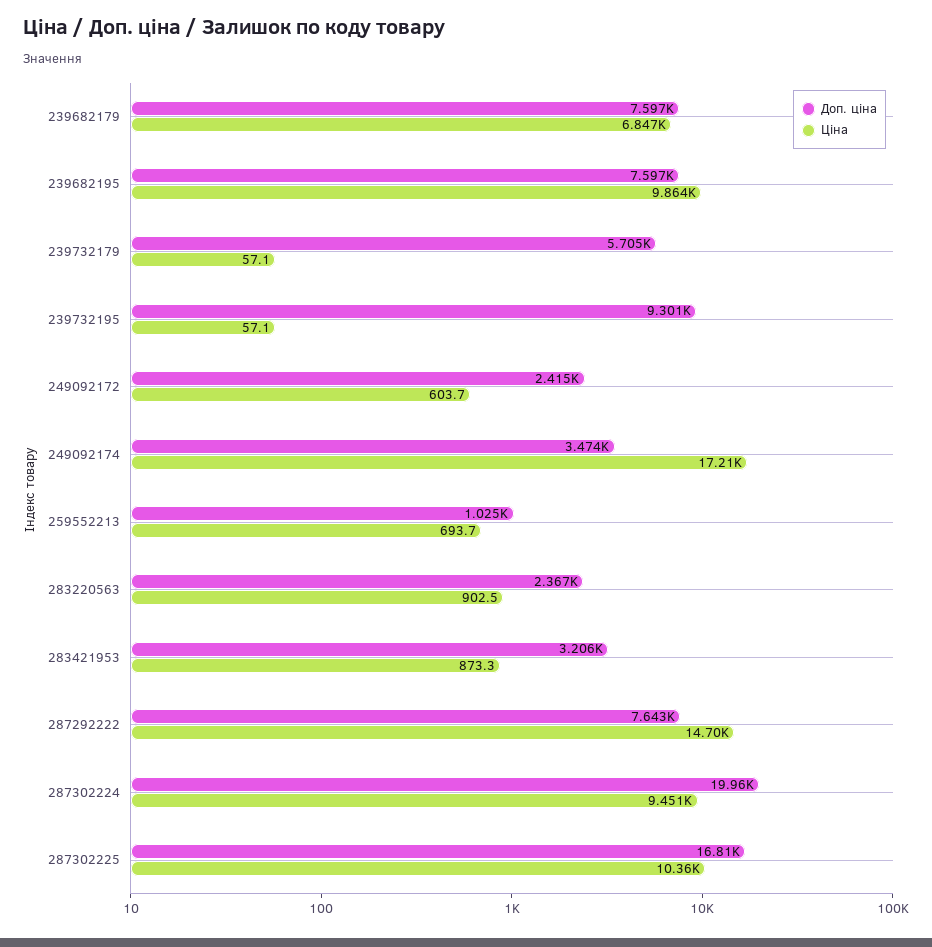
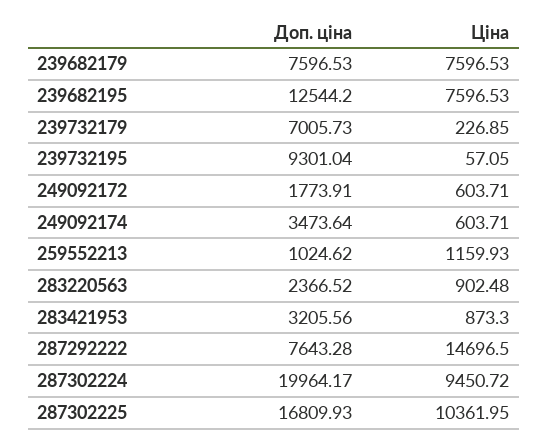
  {
    "Доп. ціна": {
      "239682179": 7596.53,
-     "239682195": 7597,
+     "239682195": 12544.2,
-     "239732179": 5705,
+     "239732179": 7005.73,
      "239732195": 9301.04,
-     "249092172": 2415,
+     "249092172": 1773.91,
      "249092174": 3473.64,
      "259552213": 1024.62,
      "283220563": 2366.52,
      "283421953": 3205.56,
      "287292222": 7643.28,
      "287302224": 19964.17,
      "287302225": 16809.93
    },
    "Ціна": {
-     "239682179": 6847,
+     "239682179": 7596.53,
-     "239682195": 9864,
+     "239682195": 7596.53,
-     "239732179": 57.1,
+     "239732179": 226.85,
      "239732195": 57.05,
      "249092172": 603.71,
-     "249092174": 17210,
+     "249092174": 603.71,
-     "259552213": 693.7,
+     "259552213": 1159.93,
      "283220563": 902.48,
      "283421953": 873.3,
      "287292222": 14696.5,
      "287302224": 9450.72,
      "287302225": 10361.95
    }
  }

